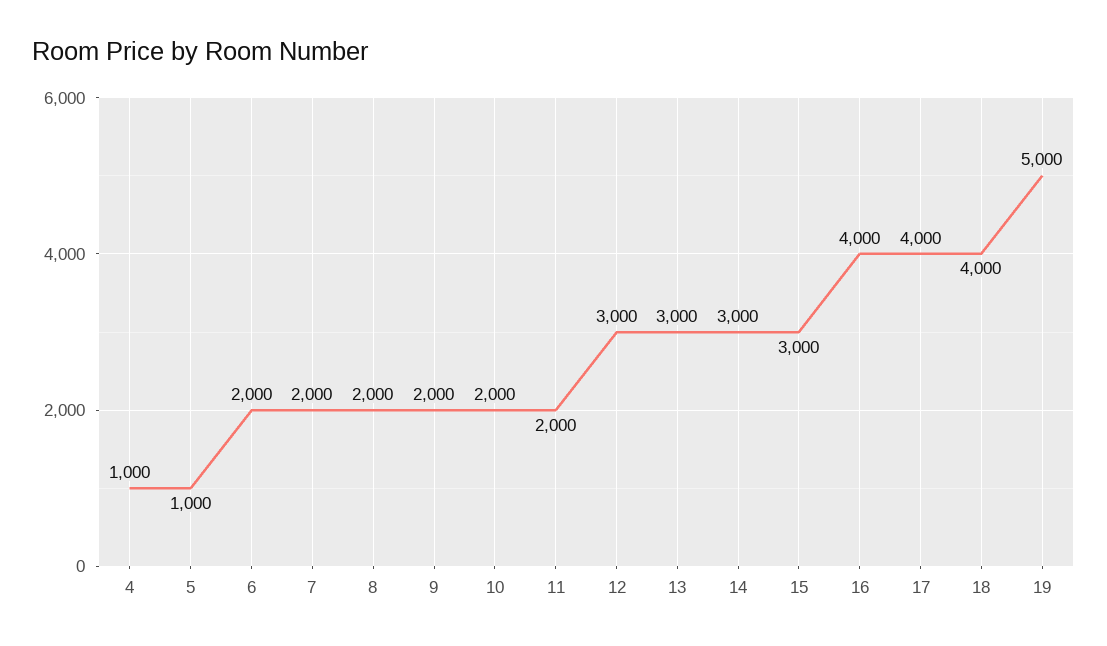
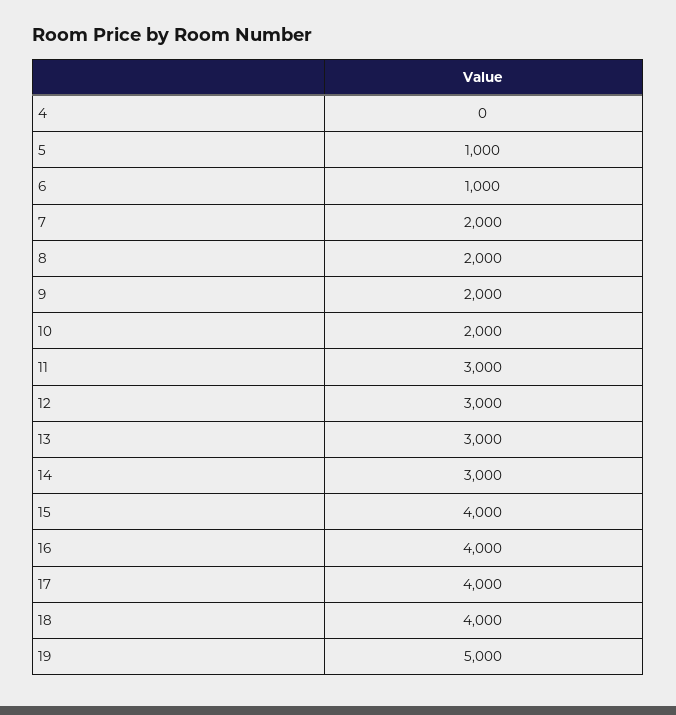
  {
-   "4": 1000,
+   "4": 0,
    "5": 1000,
-   "6": 2000,
+   "6": 1000,
    "7": 2000,
    "8": 2000,
    "9": 2000,
    "10": 2000,
-   "11": 2000,
+   "11": 3000,
    "12": 3000,
    "13": 3000,
    "14": 3000,
-   "15": 3000,
+   "15": 4000,
    "16": 4000,
    "17": 4000,
    "18": 4000,
    "19": 5000
  }

